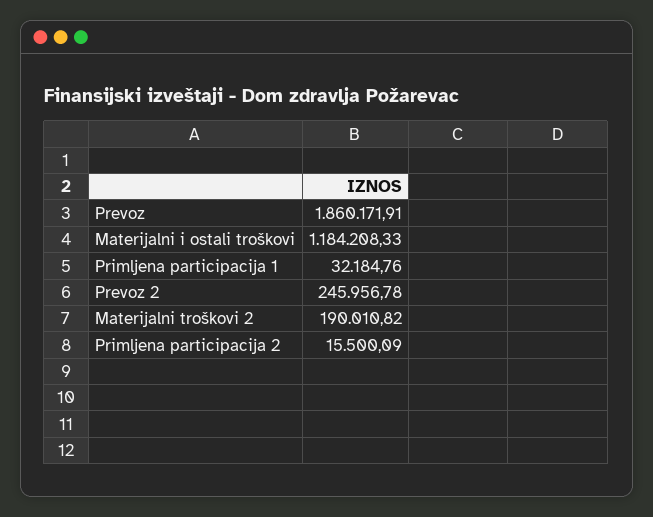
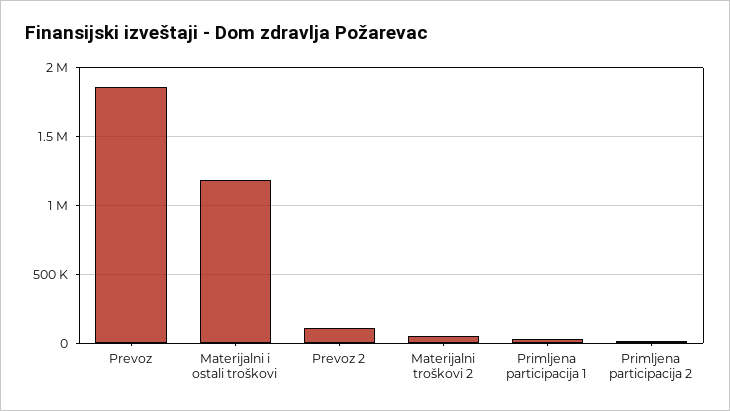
  {
    "Prevoz": 1860171.91,
    "Materijalni i ostali troškovi": 1184208.33,
    "Primljena participacija 1": 32184.76,
-   "Prevoz 2": 245956.78,
+   "Prevoz 2": 100000,
-   "Materijalni troškovi 2": 190010.82,
+   "Materijalni troškovi 2": 50000,
    "Primljena participacija 2": 15500.09
  }

